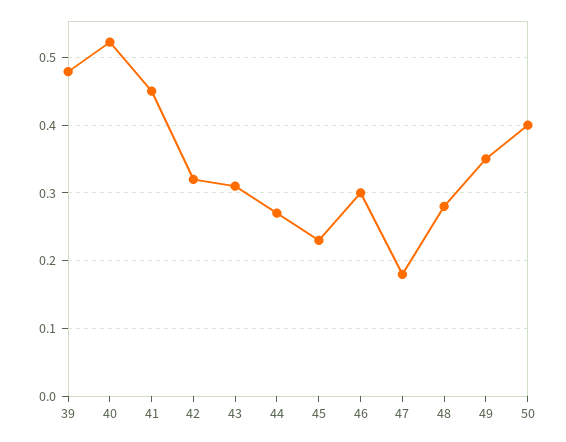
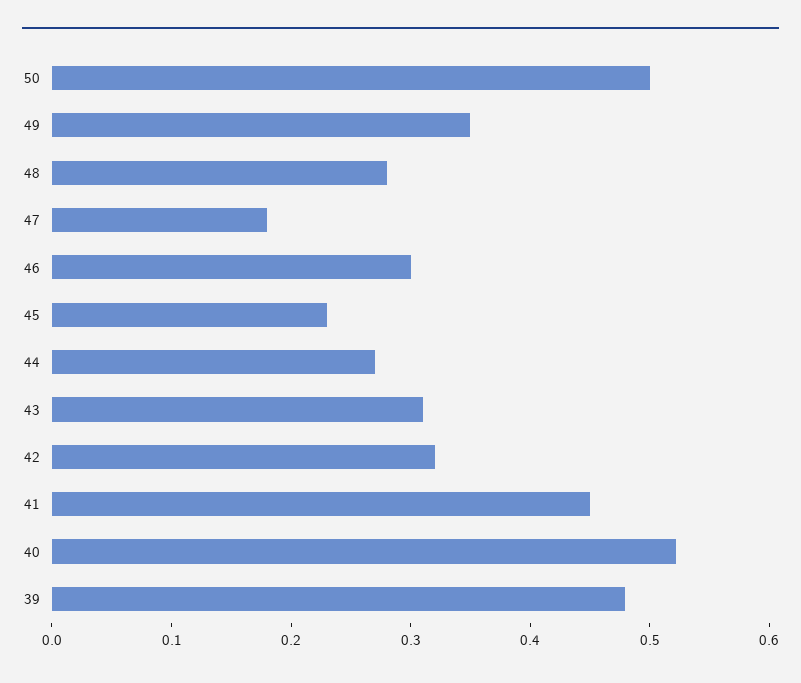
  {
    "39": 0.48,
    "40": 0.52,
    "41": 0.45,
    "42": 0.32,
    "43": 0.31,
    "44": 0.27,
    "45": 0.23,
    "46": 0.3,
    "47": 0.18,
    "48": 0.28,
    "49": 0.35,
-   "50": 0.4
+   "50": 0.5
  }

